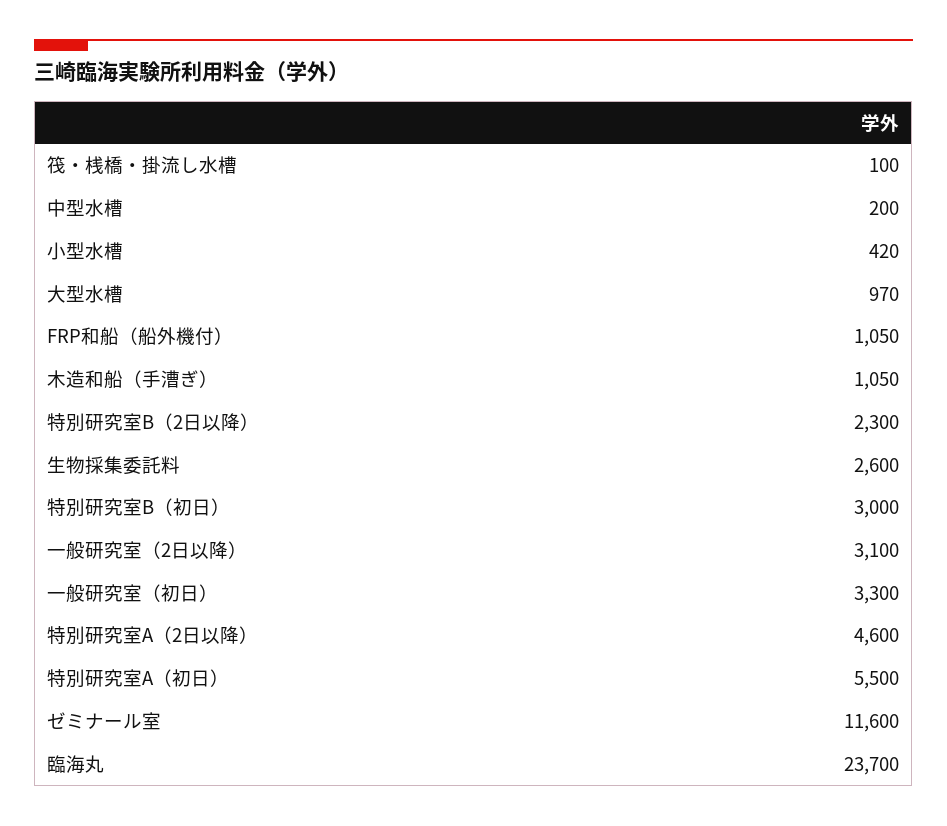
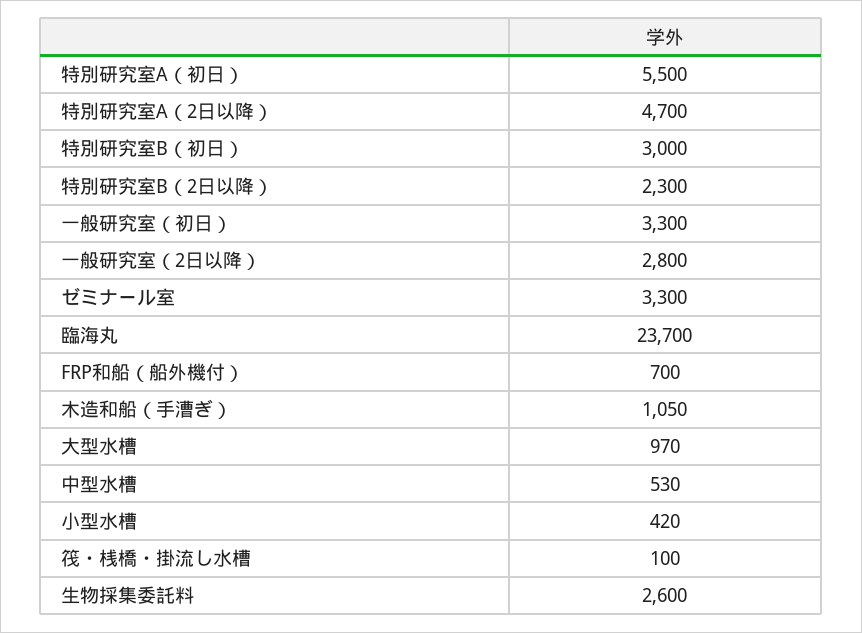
  {
    "筏・桟橋・掛流し水槽": 100,
-   "中型水槽": 200,
+   "中型水槽": 530,
    "小型水槽": 420,
    "大型水槽": 970,
-   "FRP和船（船外機付）": 1050,
+   "FRP和船（船外機付）": 700,
    "木造和船（手漕ぎ）": 1050,
    "特別研究室B（2日以降）": 2300,
    "生物採集委託料": 2600,
    "特別研究室B（初日）": 3000,
-   "一般研究室（2日以降）": 3100,
+   "一般研究室（2日以降）": 2800,
    "一般研究室（初日）": 3300,
-   "特別研究室A（2日以降）": 4600,
+   "特別研究室A（2日以降）": 4700,
    "特別研究室A（初日）": 5500,
-   "ゼミナール室": 11600,
+   "ゼミナール室": 3300,
    "臨海丸": 23700
  }

